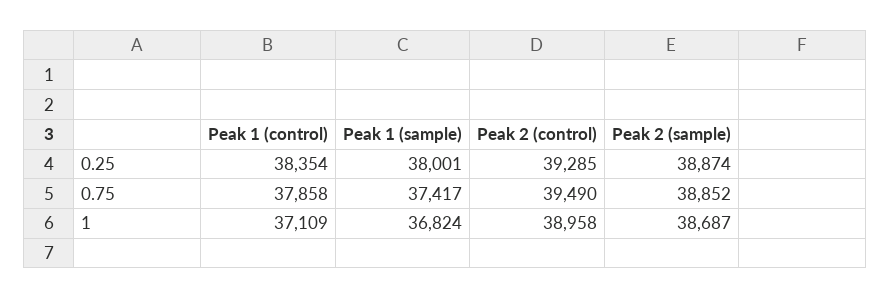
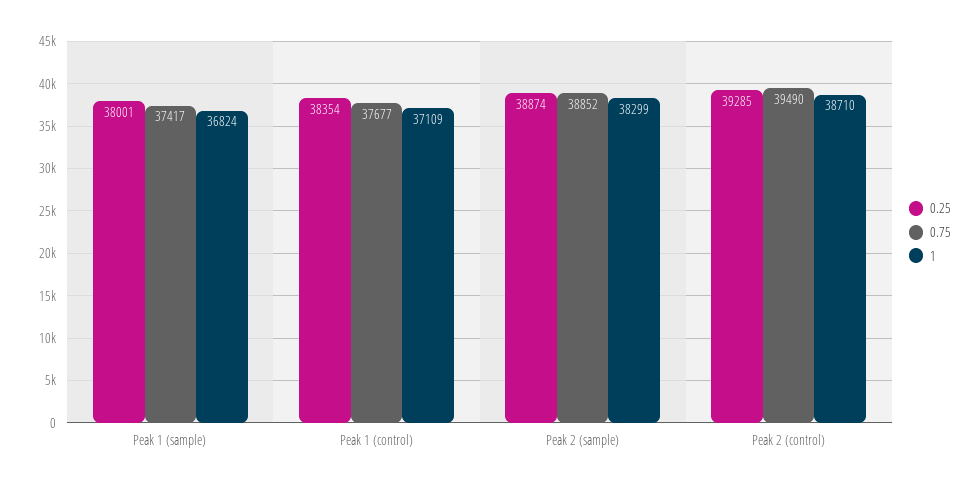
  {
    "0.25": {
      "Peak 1 (control)": 38354,
      "Peak 1 (sample)": 38001,
      "Peak 2 (control)": 39285,
      "Peak 2 (sample)": 38874
    },
    "0.75": {
-     "Peak 1 (control)": 37858,
+     "Peak 1 (control)": 37677,
      "Peak 1 (sample)": 37417,
      "Peak 2 (control)": 39490,
      "Peak 2 (sample)": 38852
    },
    "1": {
      "Peak 1 (control)": 37109,
      "Peak 1 (sample)": 36824,
-     "Peak 2 (control)": 38958,
+     "Peak 2 (control)": 38710,
-     "Peak 2 (sample)": 38687
+     "Peak 2 (sample)": 38299
    }
  }

